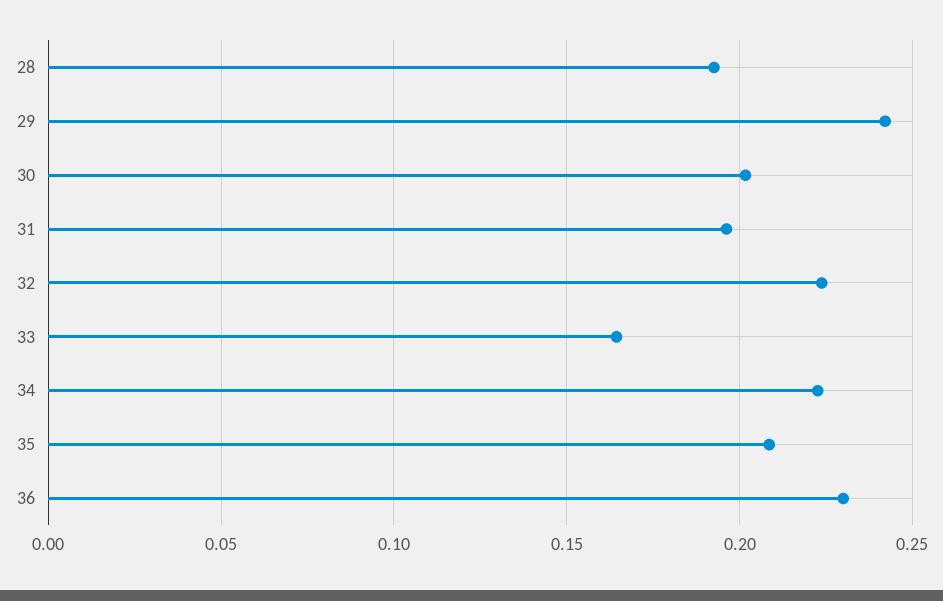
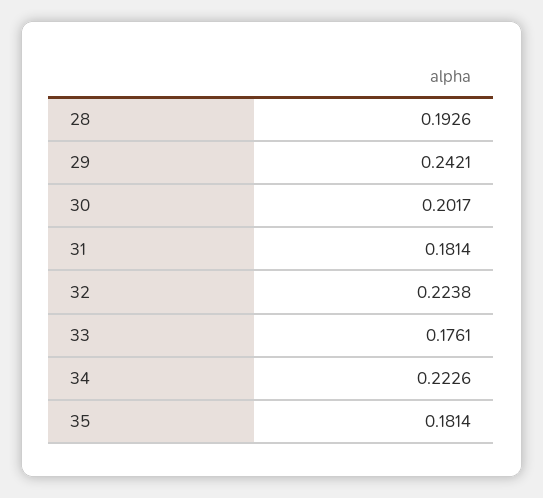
  {
    "28": 0.1926,
    "29": 0.2421,
    "30": 0.2017,
-   "31": 0.195,
+   "31": 0.1814,
    "32": 0.2238,
-   "33": 0.165,
+   "33": 0.1761,
    "34": 0.2226,
-   "35": 0.21,
+   "35": 0.1814
-   "36": 0.23
  }

